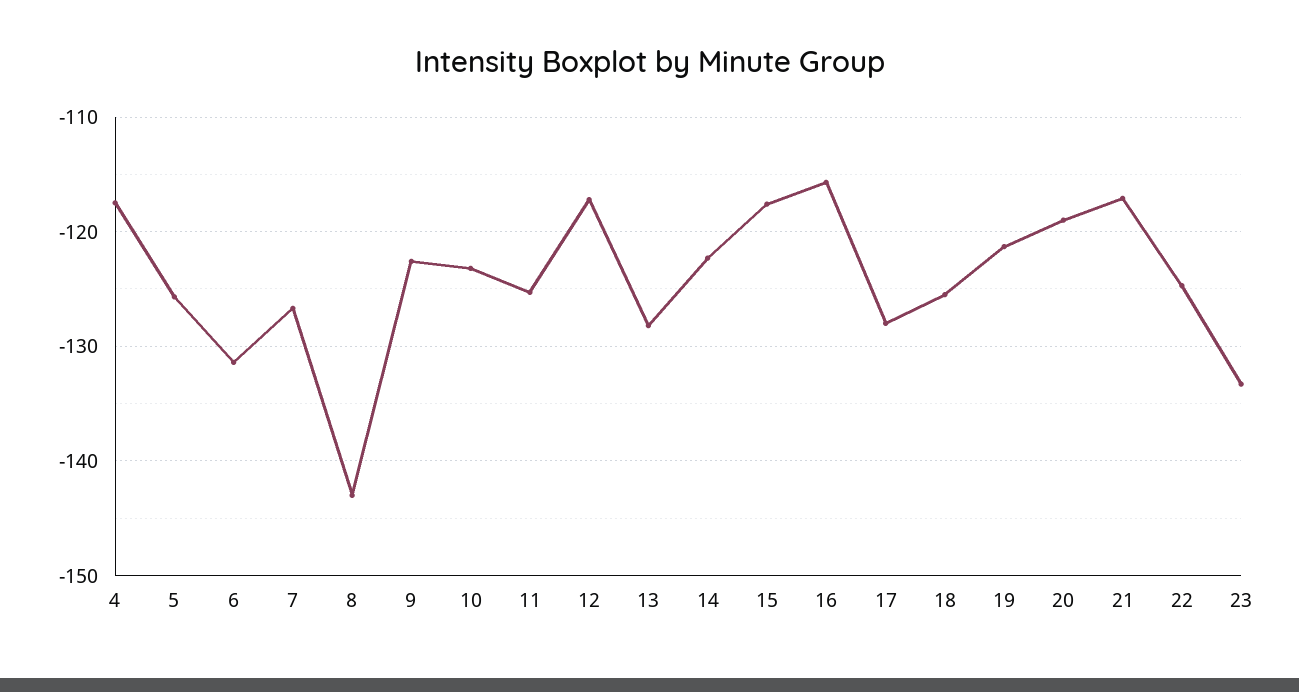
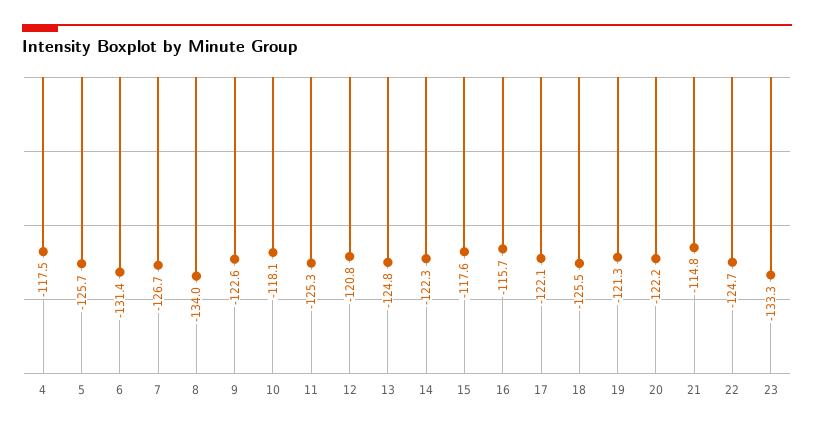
  {
    "4": -117.5,
    "5": -125.7,
    "6": -131.4,
    "7": -126.7,
-   "8": -143,
+   "8": -134,
    "9": -122.6,
-   "10": -123,
+   "10": -118.1,
    "11": -125.3,
-   "12": -117,
+   "12": -120.8,
-   "13": -128,
+   "13": -124.8,
    "14": -122.3,
    "15": -117.6,
    "16": -115.7,
-   "17": -128,
+   "17": -122.1,
    "18": -125.5,
    "19": -121.3,
-   "20": -119,
+   "20": -122.2,
-   "21": -117,
+   "21": -114.8,
    "22": -124.7,
    "23": -133.3
  }

